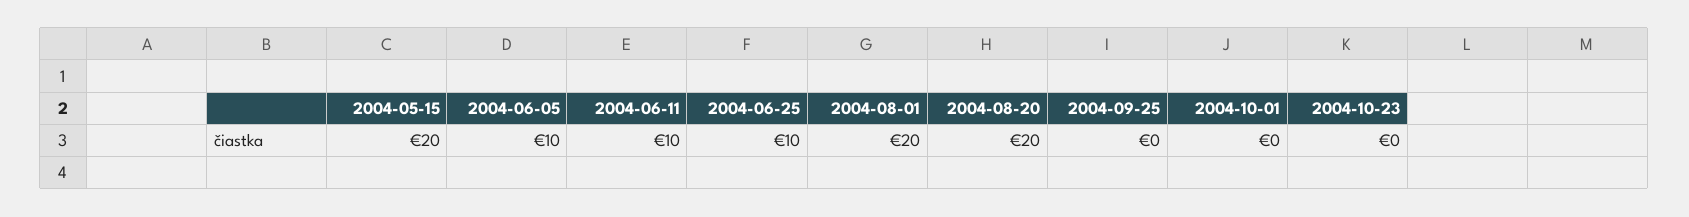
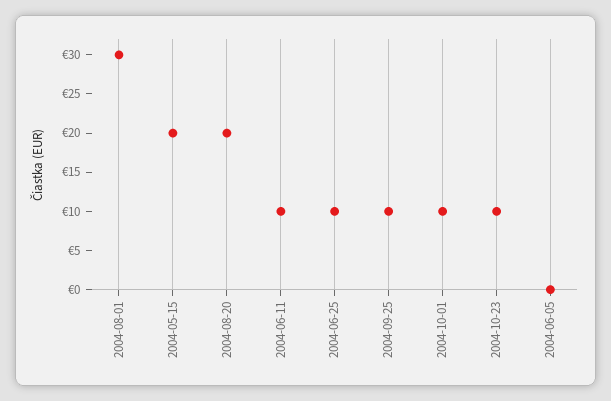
  {
    "2004-05-15": 20,
-   "2004-06-05": 10,
+   "2004-06-05": 0,
    "2004-06-11": 10,
    "2004-06-25": 10,
-   "2004-08-01": 20,
+   "2004-08-01": 30,
    "2004-08-20": 20,
-   "2004-09-25": 0,
+   "2004-09-25": 10,
-   "2004-10-01": 0,
+   "2004-10-01": 10,
-   "2004-10-23": 0
+   "2004-10-23": 10
  }

